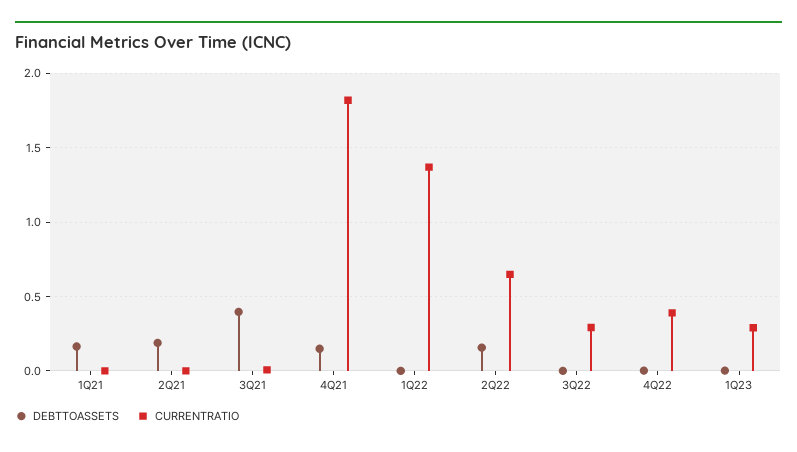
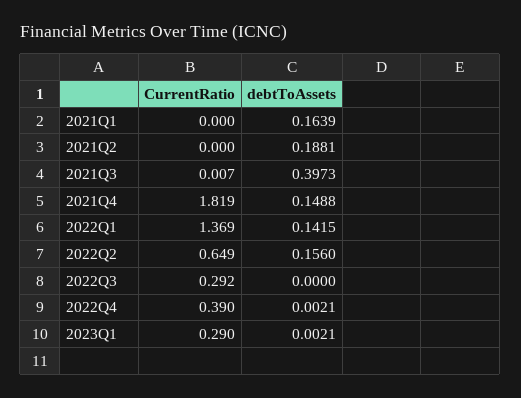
  {
    "DEBTTOASSETS": {
      "1Q21": 0.1639,
      "2Q21": 0.1881,
      "3Q21": 0.3973,
      "4Q21": 0.1488,
-     "1Q22": 0,
+     "1Q22": 0.1415,
      "2Q22": 0.156,
      "3Q22": 0,
      "4Q22": 0.0021,
      "1Q23": 0.0021
    },
    "CURRENTRATIO": {
      "1Q21": 0,
      "2Q21": 0,
      "3Q21": 0.007,
      "4Q21": 1.819,
      "1Q22": 1.369,
      "2Q22": 0.649,
      "3Q22": 0.292,
      "4Q22": 0.39,
      "1Q23": 0.29
    }
  }

